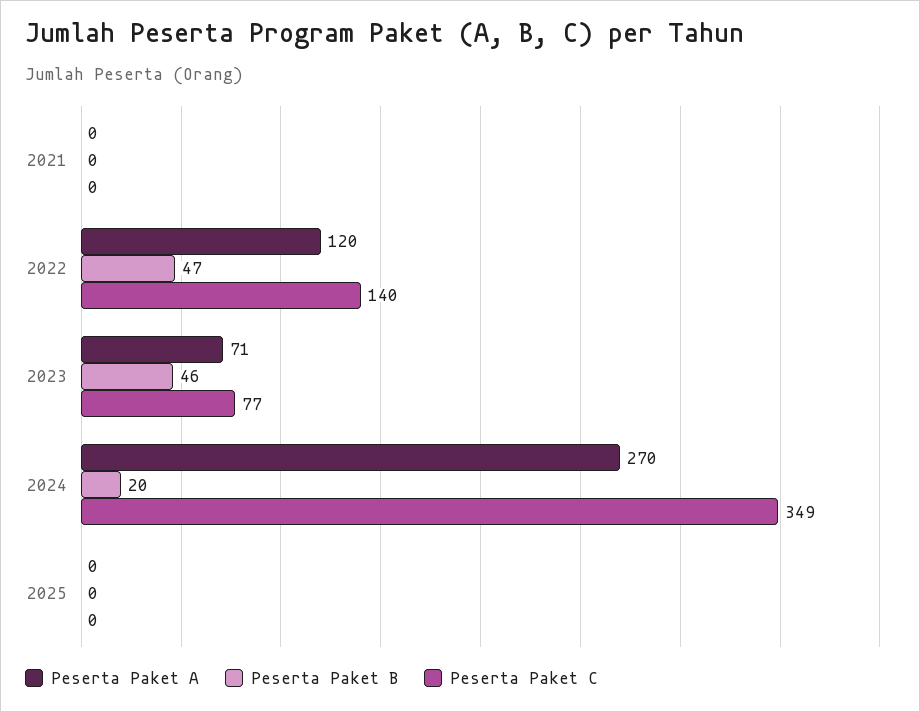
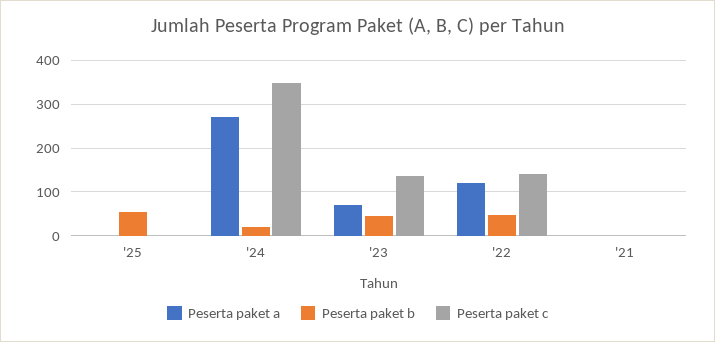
  {
    "Peserta Paket A": {
      "2021": 0,
      "2022": 120,
      "2023": 71,
      "2024": 270,
      "2025": 0
    },
    "Peserta Paket B": {
      "2021": 0,
      "2022": 47,
      "2023": 46,
      "2024": 20,
-     "2025": 0
+     "2025": 60
    },
    "Peserta Paket C": {
      "2021": 0,
      "2022": 140,
-     "2023": 77,
+     "2023": 140,
      "2024": 349,
      "2025": 0
    }
  }

